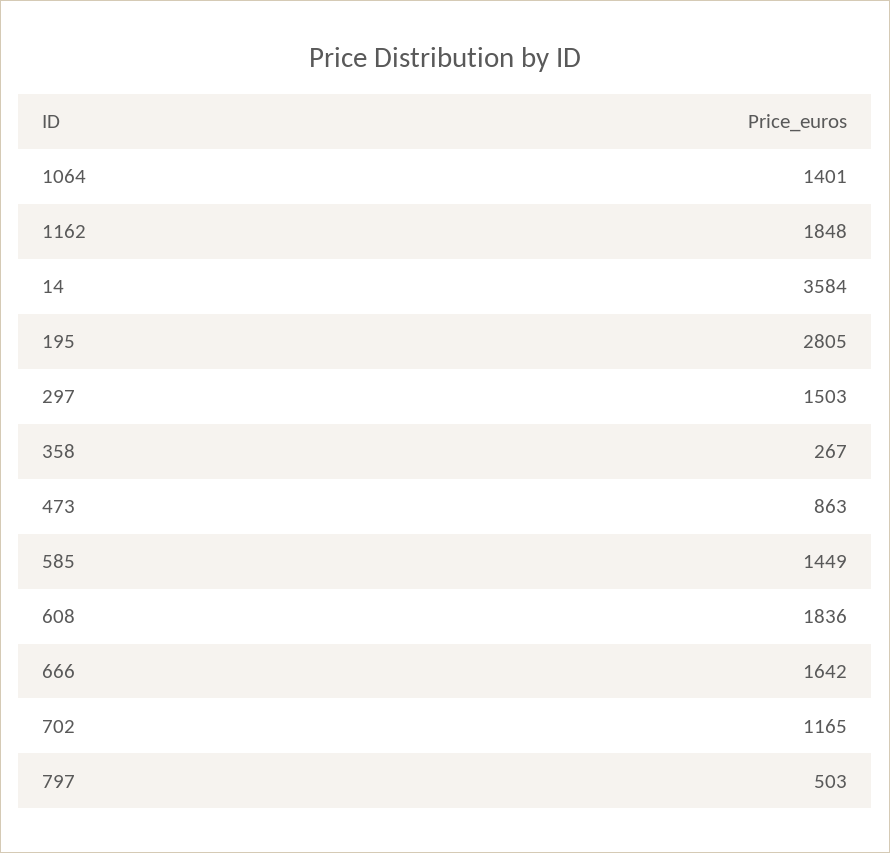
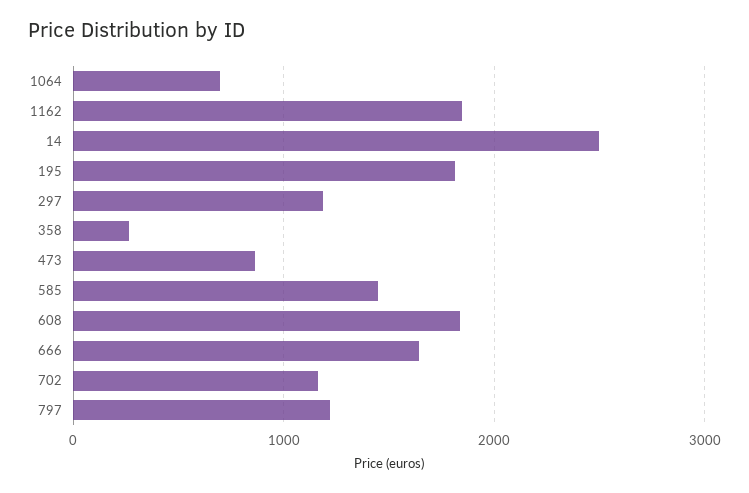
  {
-   "1064": 1401,
+   "1064": 700,
    "1162": 1848,
-   "14": 3584,
+   "14": 2500,
-   "195": 2805,
+   "195": 1800,
-   "297": 1503,
+   "297": 1200,
    "358": 267,
    "473": 863,
    "585": 1449,
    "608": 1836,
    "666": 1642,
    "702": 1165,
-   "797": 503
+   "797": 1200
  }

